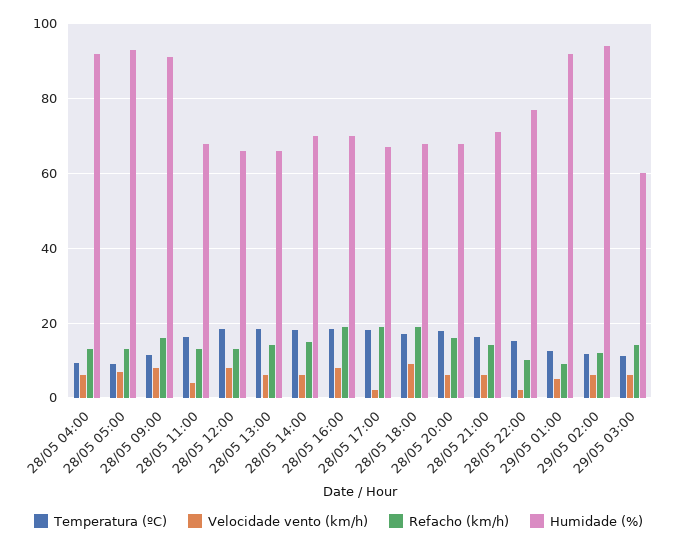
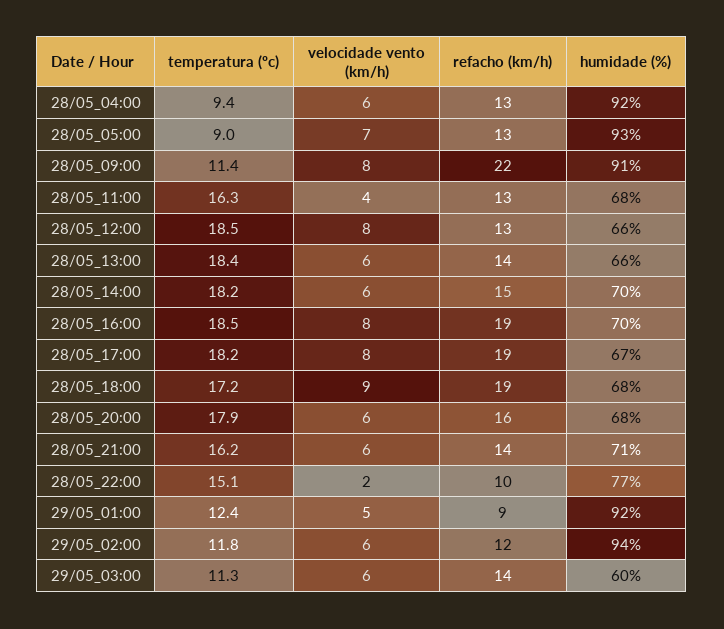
  {
    "Temperatura (ºC)": {
      "28/05 04:00": 9.4,
      "28/05 05:00": 9,
      "28/05 09:00": 11.4,
      "28/05 11:00": 16.3,
      "28/05 12:00": 18.5,
      "28/05 13:00": 18.4,
      "28/05 14:00": 18.2,
      "28/05 16:00": 18.5,
      "28/05 17:00": 18.2,
      "28/05 18:00": 17.2,
      "28/05 20:00": 17.9,
      "28/05 21:00": 16.2,
      "28/05 22:00": 15.1,
      "29/05 01:00": 12.4,
      "29/05 02:00": 11.8,
      "29/05 03:00": 11.3
    },
    "Velocidade vento (km/h)": {
      "28/05 04:00": 6,
      "28/05 05:00": 7,
      "28/05 09:00": 8,
      "28/05 11:00": 4,
      "28/05 12:00": 8,
      "28/05 13:00": 6,
      "28/05 14:00": 6,
      "28/05 16:00": 8,
-     "28/05 17:00": 2,
+     "28/05 17:00": 8,
      "28/05 18:00": 9,
      "28/05 20:00": 6,
      "28/05 21:00": 6,
      "28/05 22:00": 2,
      "29/05 01:00": 5,
      "29/05 02:00": 6,
      "29/05 03:00": 6
    },
    "Refacho (km/h)": {
      "28/05 04:00": 13,
      "28/05 05:00": 13,
-     "28/05 09:00": 16,
+     "28/05 09:00": 22,
      "28/05 11:00": 13,
      "28/05 12:00": 13,
      "28/05 13:00": 14,
      "28/05 14:00": 15,
      "28/05 16:00": 19,
      "28/05 17:00": 19,
      "28/05 18:00": 19,
      "28/05 20:00": 16,
      "28/05 21:00": 14,
      "28/05 22:00": 10,
      "29/05 01:00": 9,
      "29/05 02:00": 12,
      "29/05 03:00": 14
    },
    "Humidade (%)": {
      "28/05 04:00": 92,
      "28/05 05:00": 93,
      "28/05 09:00": 91,
      "28/05 11:00": 68,
      "28/05 12:00": 66,
      "28/05 13:00": 66,
      "28/05 14:00": 70,
      "28/05 16:00": 70,
      "28/05 17:00": 67,
      "28/05 18:00": 68,
      "28/05 20:00": 68,
      "28/05 21:00": 71,
      "28/05 22:00": 77,
      "29/05 01:00": 92,
      "29/05 02:00": 94,
      "29/05 03:00": 60
    }
  }

